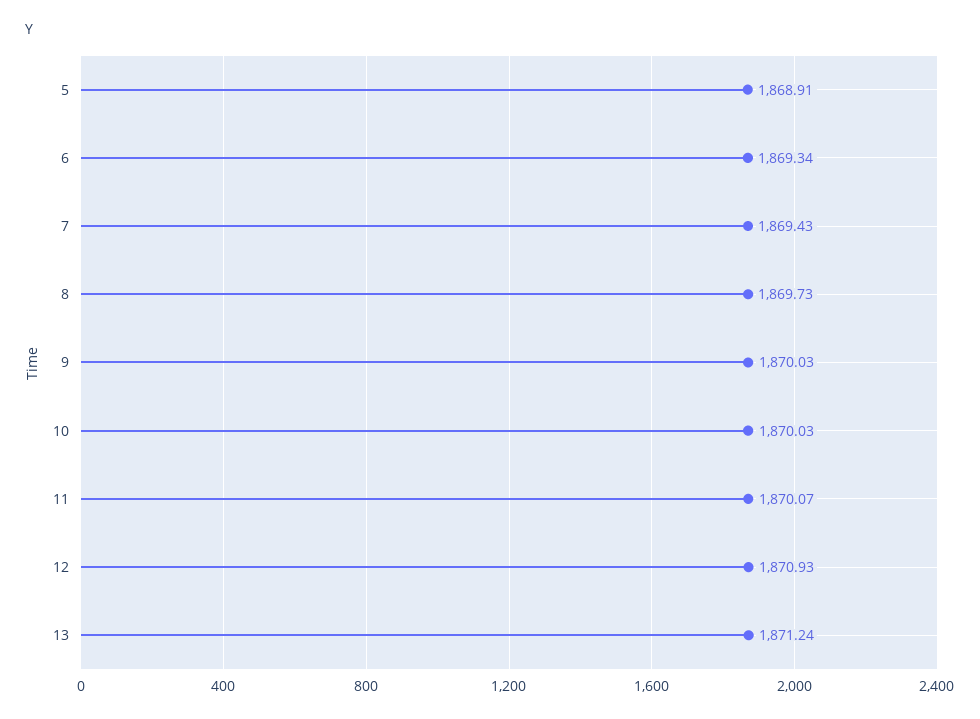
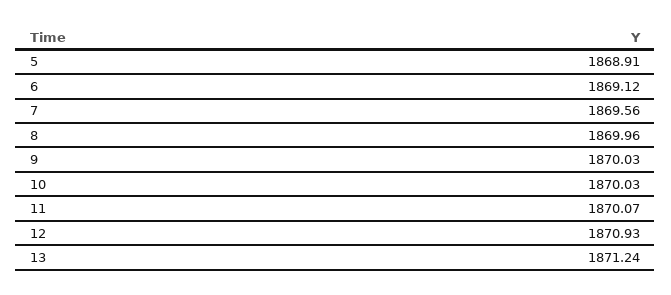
  {
    "5": 1868.91,
-   "6": 1869.34,
+   "6": 1869.12,
-   "7": 1869.43,
+   "7": 1869.56,
-   "8": 1869.73,
+   "8": 1869.96,
    "9": 1870.03,
    "10": 1870.03,
    "11": 1870.07,
    "12": 1870.93,
    "13": 1871.24
  }

